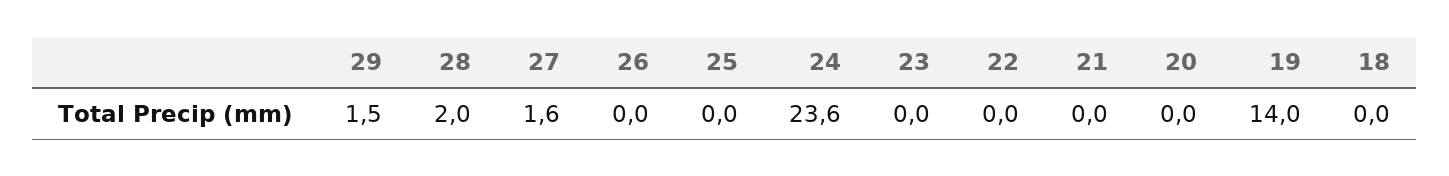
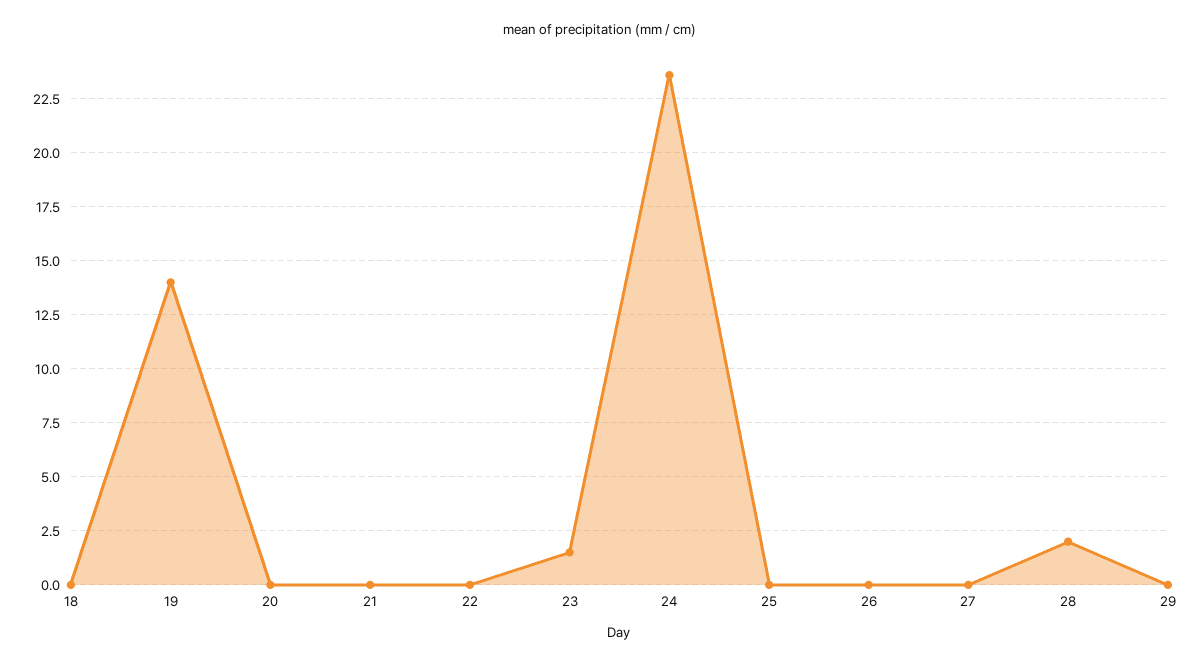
  {
-   "29": 1.5,
+   "29": 0,
    "28": 2,
-   "27": 1.6,
+   "27": 0,
    "26": 0,
    "25": 0,
    "24": 23.6,
-   "23": 0,
+   "23": 1.5,
    "22": 0,
    "21": 0,
    "20": 0,
    "19": 14,
    "18": 0
  }

